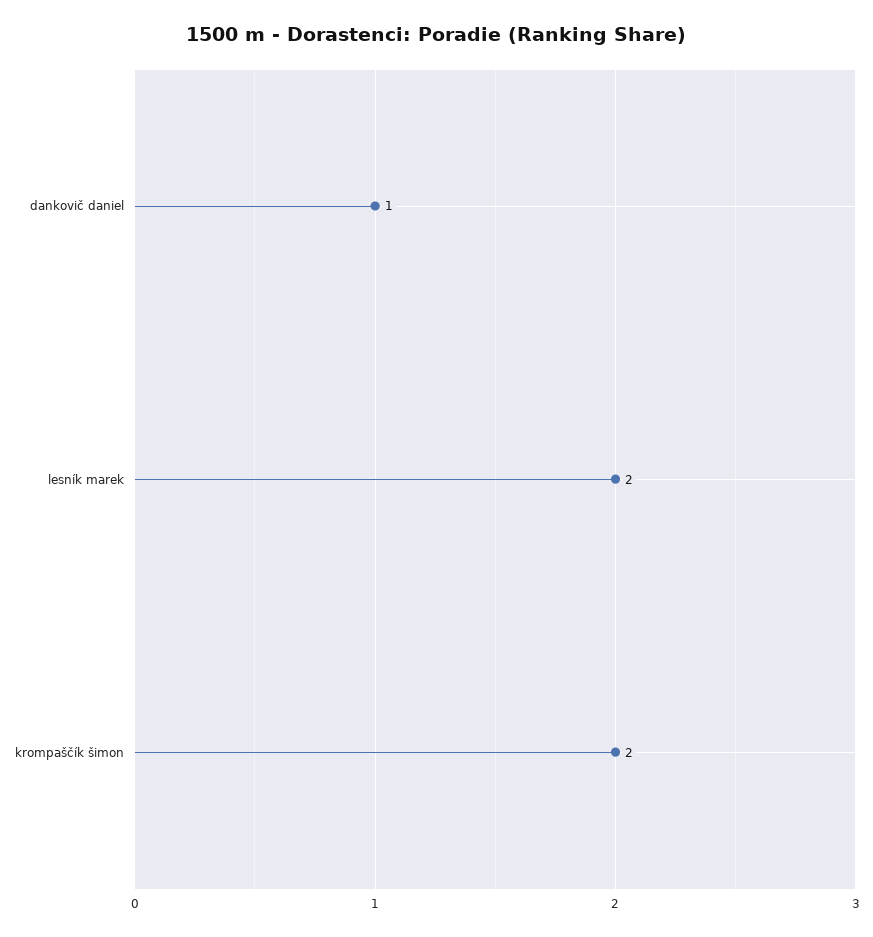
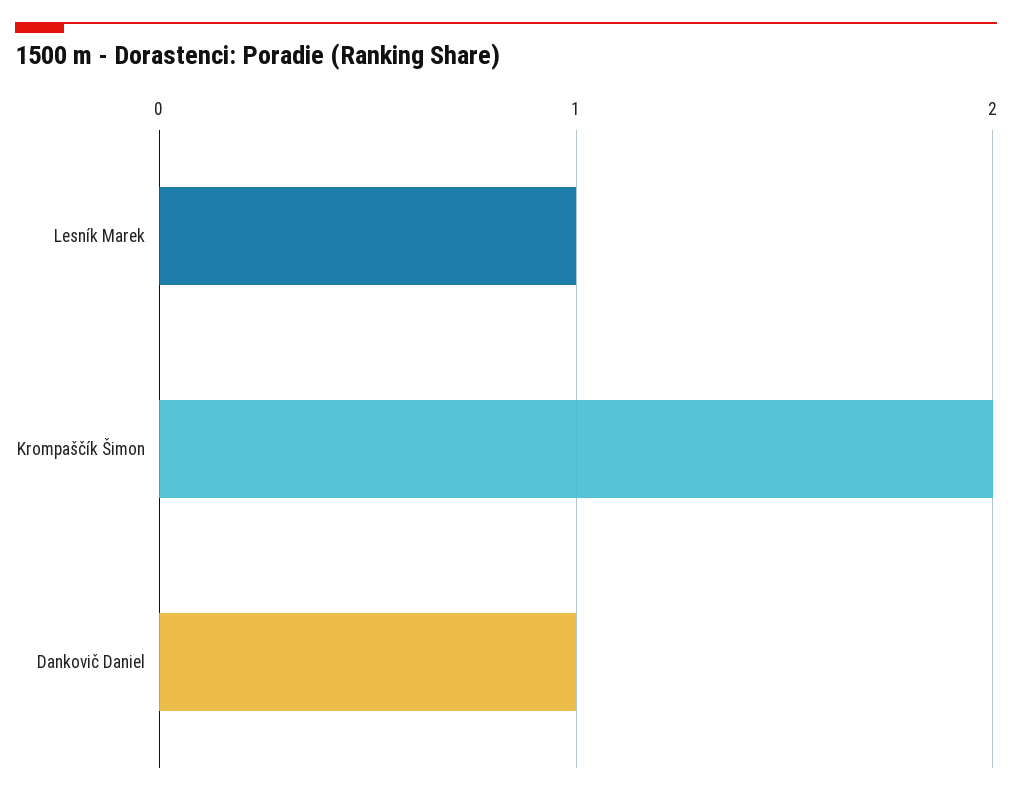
  {
    "dankovič daniel": 1,
-   "lesník marek": 2,
+   "lesník marek": 1,
    "krompaščík šimon": 2
  }

